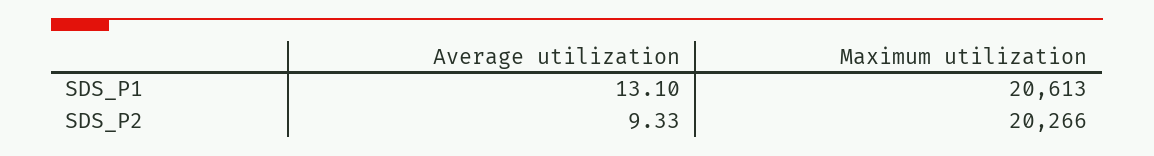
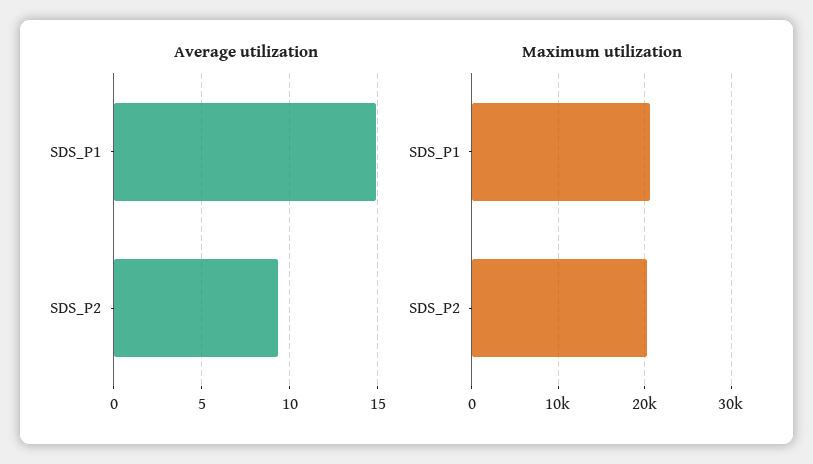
  {
    "Average utilization": {
-     "SDS_P1": 13.1,
+     "SDS_P1": 15,
      "SDS_P2": 9.33
    },
    "Maximum utilization": {
      "SDS_P1": 20613,
      "SDS_P2": 20266
    }
  }

